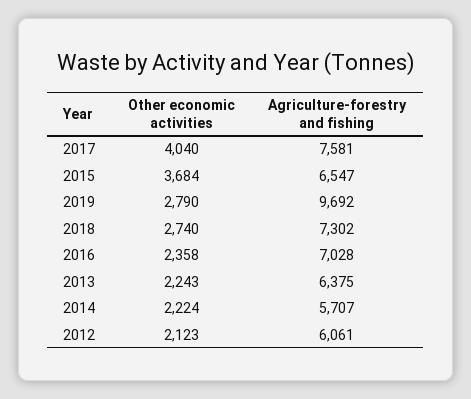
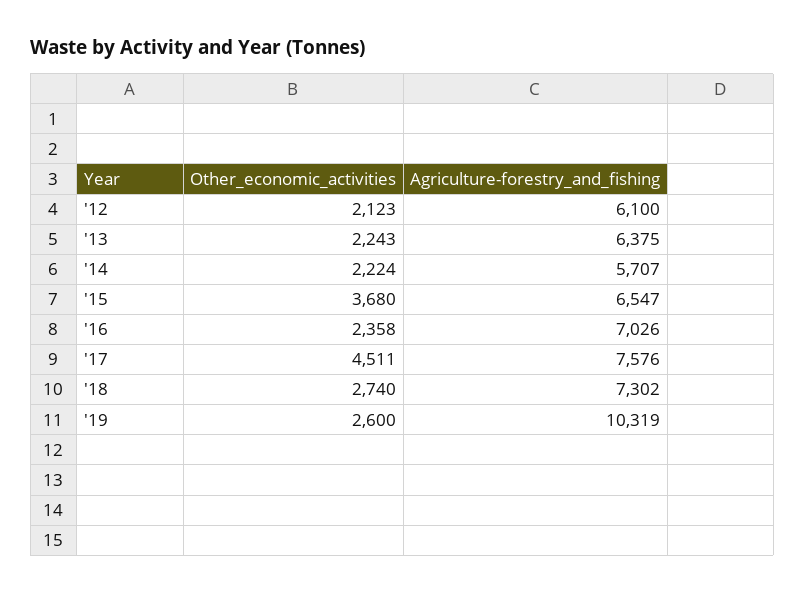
  {
    "Other economic activities": {
-     "2017": 4040,
+     "2017": 4511,
-     "2015": 3684,
+     "2015": 3680,
-     "2019": 2790,
+     "2019": 2600,
      "2018": 2740,
      "2016": 2358,
      "2013": 2243,
      "2014": 2224,
      "2012": 2123
    },
    "Agriculture-forestry and fishing": {
-     "2017": 7581,
+     "2017": 7576,
      "2015": 6547,
-     "2019": 9692,
+     "2019": 10319,
      "2018": 7302,
-     "2016": 7028,
+     "2016": 7026,
      "2013": 6375,
      "2014": 5707,
-     "2012": 6061
+     "2012": 6100
    }
  }

